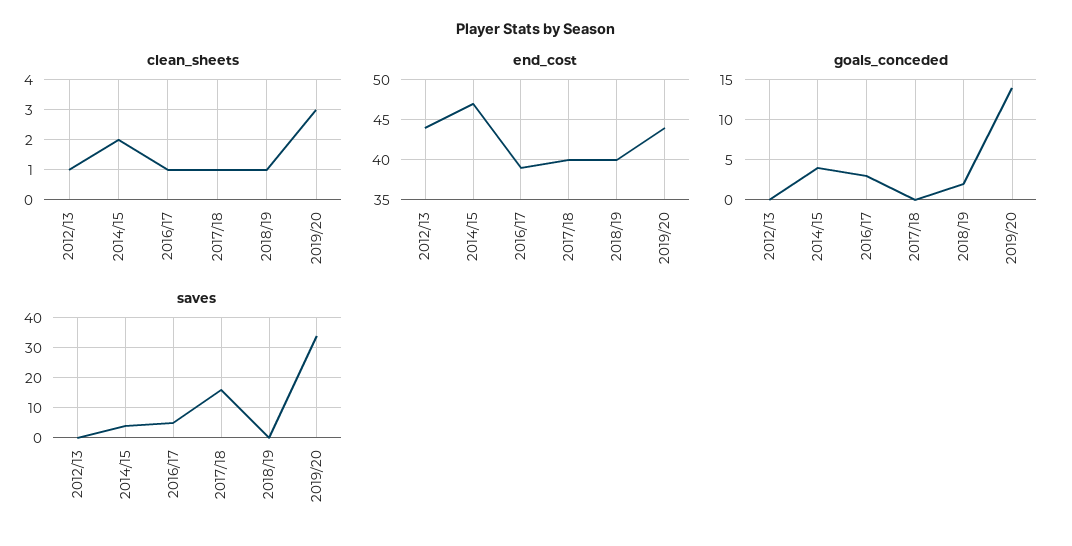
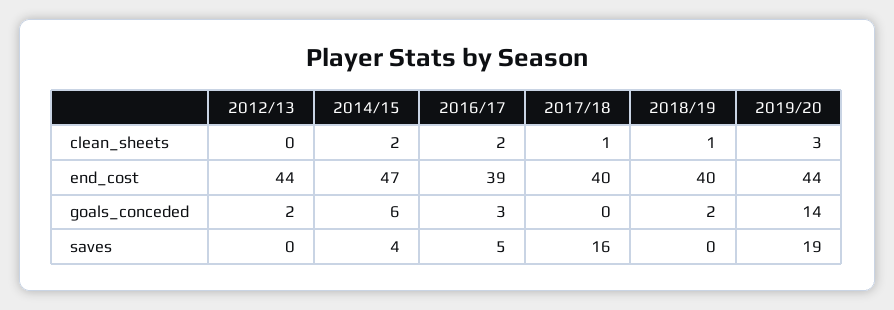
  {
    "clean_sheets": {
-     "2012/13": 1,
+     "2012/13": 0,
      "2014/15": 2,
-     "2016/17": 1,
+     "2016/17": 2,
      "2017/18": 1,
      "2018/19": 1,
      "2019/20": 3
    },
    "end_cost": {
      "2012/13": 44,
      "2014/15": 47,
      "2016/17": 39,
      "2017/18": 40,
      "2018/19": 40,
      "2019/20": 44
    },
    "goals_conceded": {
-     "2012/13": 0,
+     "2012/13": 2,
-     "2014/15": 4,
+     "2014/15": 6,
      "2016/17": 3,
      "2017/18": 0,
      "2018/19": 2,
      "2019/20": 14
    },
    "saves": {
      "2012/13": 0,
      "2014/15": 4,
      "2016/17": 5,
      "2017/18": 16,
      "2018/19": 0,
-     "2019/20": 35
+     "2019/20": 19
    }
  }

